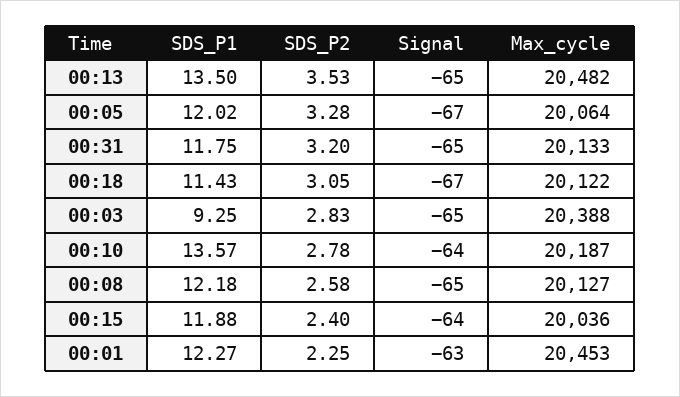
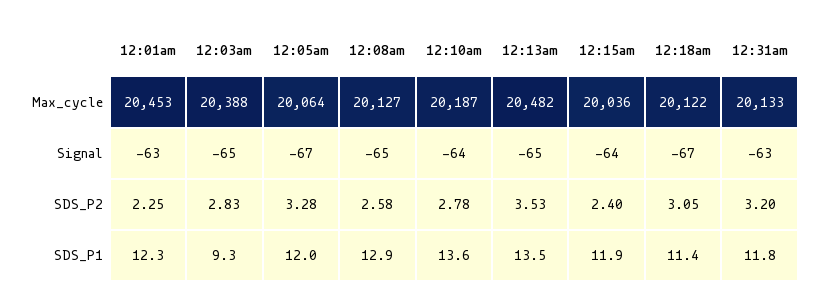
  {
    "SDS_P1": {
      "00:13": 13.5,
      "00:05": 12.02,
      "00:31": 11.75,
      "00:18": 11.43,
      "00:03": 9.25,
      "00:10": 13.57,
-     "00:08": 12.18,
+     "00:08": 12.9,
      "00:15": 11.88,
      "00:01": 12.27
    },
    "SDS_P2": {
      "00:13": 3.53,
      "00:05": 3.28,
      "00:31": 3.2,
      "00:18": 3.05,
      "00:03": 2.83,
      "00:10": 2.78,
      "00:08": 2.58,
      "00:15": 2.4,
      "00:01": 2.25
    },
    "Signal": {
      "00:13": -65,
      "00:05": -67,
-     "00:31": -65,
+     "00:31": -63,
      "00:18": -67,
      "00:03": -65,
      "00:10": -64,
      "00:08": -65,
      "00:15": -64,
      "00:01": -63
    },
    "Max_cycle": {
      "00:13": 20482,
      "00:05": 20064,
      "00:31": 20133,
      "00:18": 20122,
      "00:03": 20388,
      "00:10": 20187,
      "00:08": 20127,
      "00:15": 20036,
      "00:01": 20453
    }
  }

